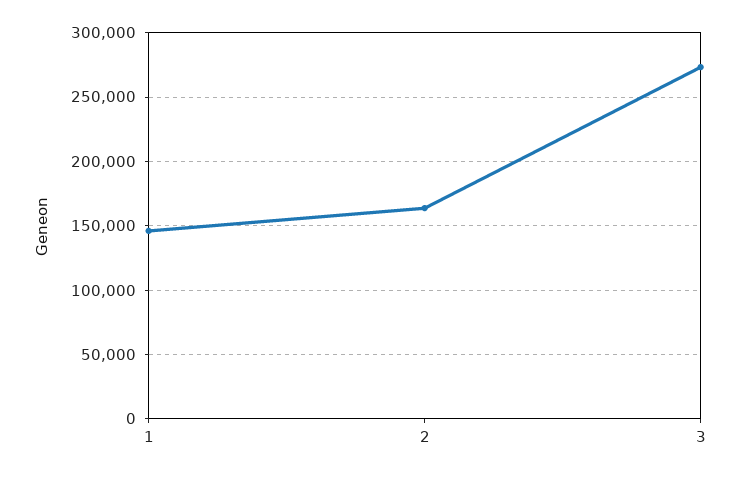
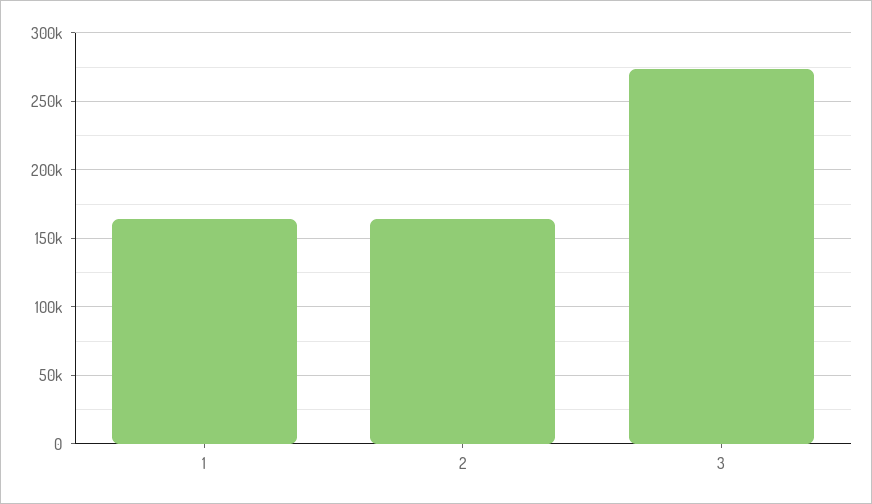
  {
-   "1": 145000,
+   "1": 165000,
    "2": 165000,
    "3": 275000
  }

